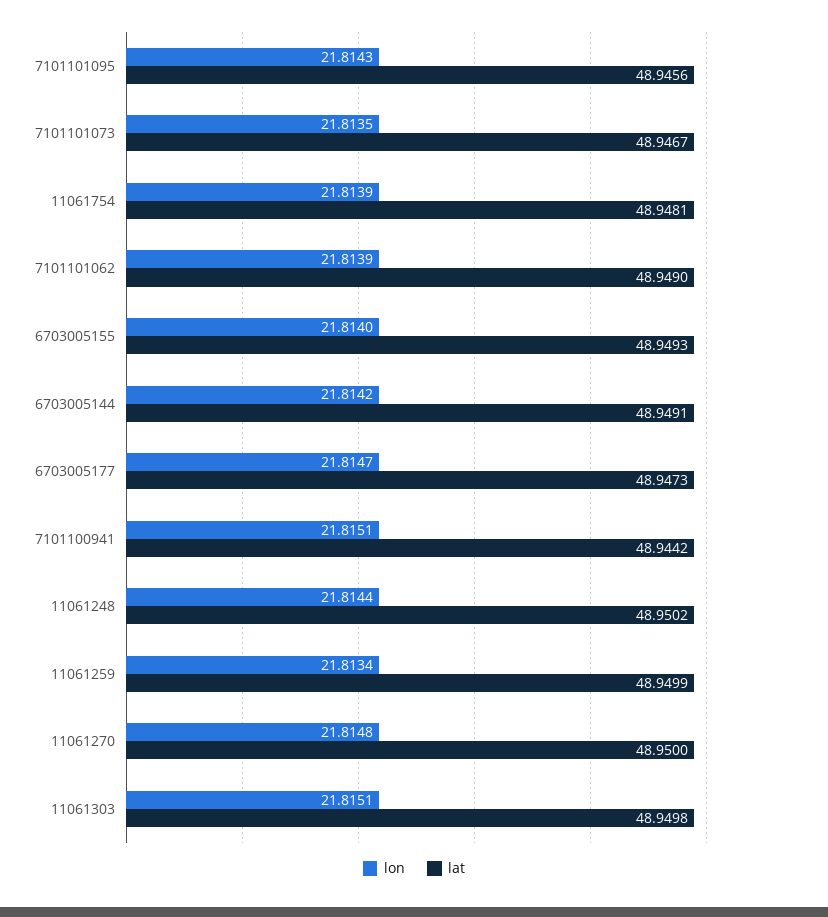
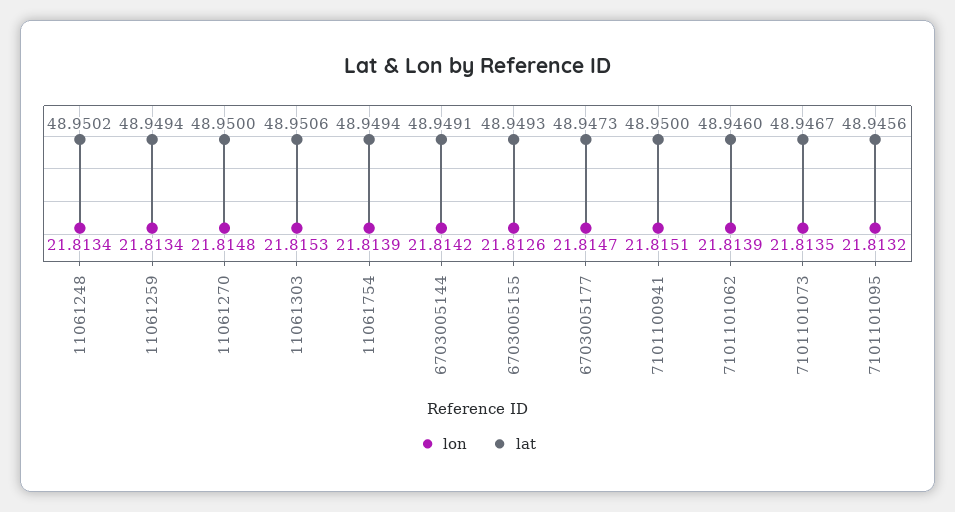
  {
    "lon": {
-     "7101101095": 21.8143,
+     "7101101095": 21.8132,
      "7101101073": 21.8135,
      "11061754": 21.8139,
      "7101101062": 21.8139,
-     "6703005155": 21.814,
+     "6703005155": 21.8126,
      "6703005144": 21.8142,
      "6703005177": 21.8147,
      "7101100941": 21.8151,
-     "11061248": 21.8144,
+     "11061248": 21.8134,
      "11061259": 21.8134,
      "11061270": 21.8148,
-     "11061303": 21.8151
+     "11061303": 21.8153
    },
    "lat": {
      "7101101095": 48.9456,
      "7101101073": 48.9467,
-     "11061754": 48.9481,
+     "11061754": 48.9494,
-     "7101101062": 48.949,
+     "7101101062": 48.946,
      "6703005155": 48.9493,
      "6703005144": 48.9491,
      "6703005177": 48.9473,
-     "7101100941": 48.9442,
+     "7101100941": 48.95,
      "11061248": 48.9502,
-     "11061259": 48.9499,
+     "11061259": 48.9494,
      "11061270": 48.95,
-     "11061303": 48.9498
+     "11061303": 48.9506
    }
  }

